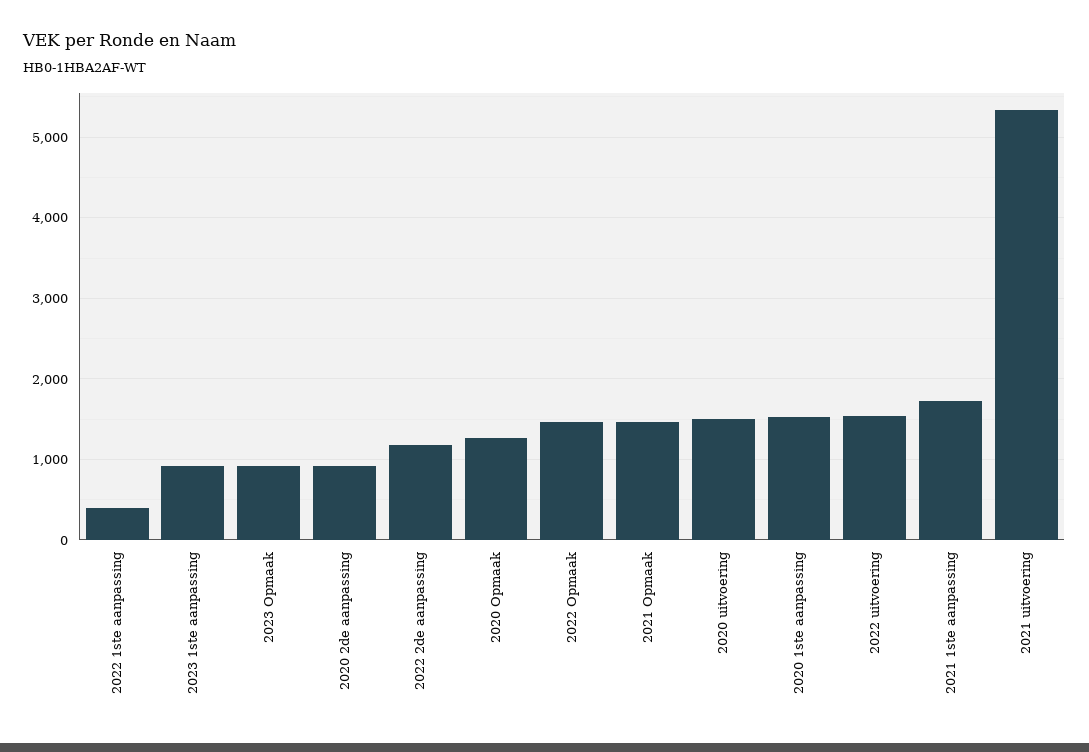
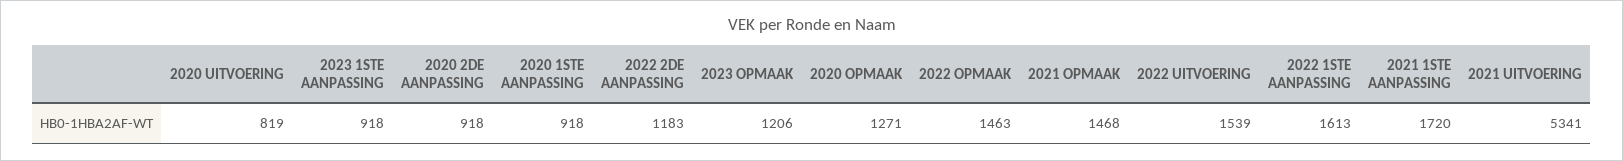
  {
-   "2022 1ste aanpassing": 400,
+   "2022 1ste aanpassing": 1613,
    "2023 1ste aanpassing": 918,
-   "2023 Opmaak": 900,
+   "2023 Opmaak": 1206,
    "2020 2de aanpassing": 918,
    "2022 2de aanpassing": 1183,
    "2020 Opmaak": 1271,
    "2022 Opmaak": 1463,
    "2021 Opmaak": 1468,
-   "2020 uitvoering": 1500,
+   "2020 uitvoering": 819,
-   "2020 1ste aanpassing": 1500,
+   "2020 1ste aanpassing": 918,
    "2022 uitvoering": 1539,
    "2021 1ste aanpassing": 1720,
    "2021 uitvoering": 5341
  }

